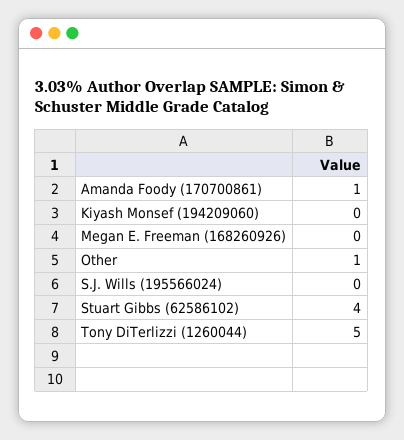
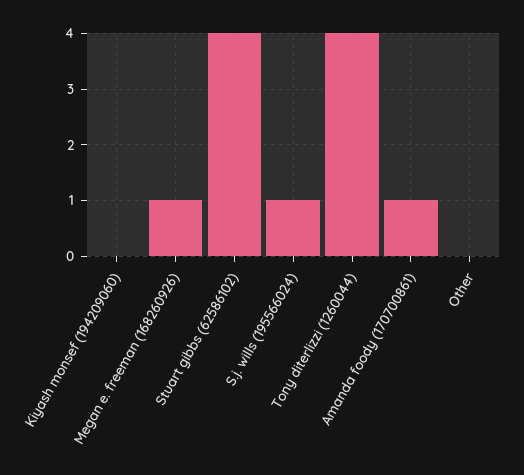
  {
    "Amanda Foody (170700861)": 1,
    "Kiyash Monsef (194209060)": 0,
-   "Megan E. Freeman (168260926)": 0,
+   "Megan E. Freeman (168260926)": 1,
-   "Other": 1,
+   "Other": 0,
-   "S.J. Wills (195566024)": 0,
+   "S.J. Wills (195566024)": 1,
    "Stuart Gibbs (62586102)": 4,
-   "Tony DiTerlizzi (1260044)": 5
+   "Tony DiTerlizzi (1260044)": 4
  }

